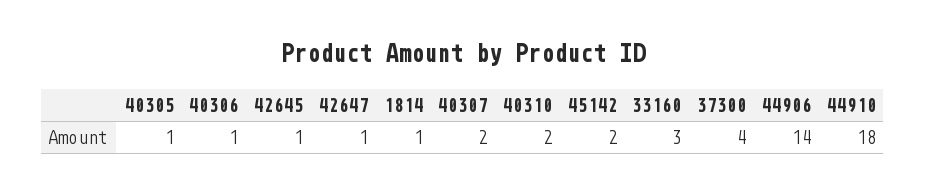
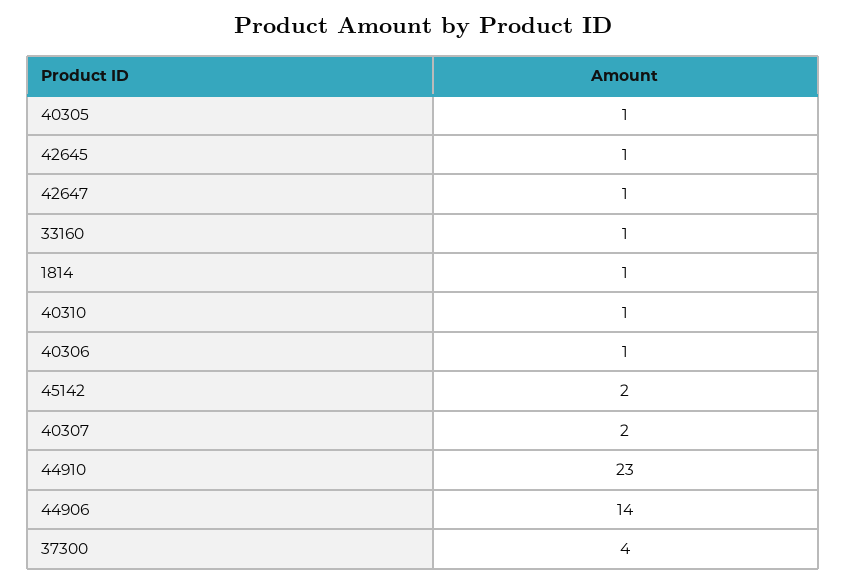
  {
    "40305": 1,
    "40306": 1,
    "42645": 1,
    "42647": 1,
    "1814": 1,
    "40307": 2,
-   "40310": 2,
+   "40310": 1,
    "45142": 2,
-   "33160": 3,
+   "33160": 1,
    "37300": 4,
    "44906": 14,
-   "44910": 18
+   "44910": 23
  }

